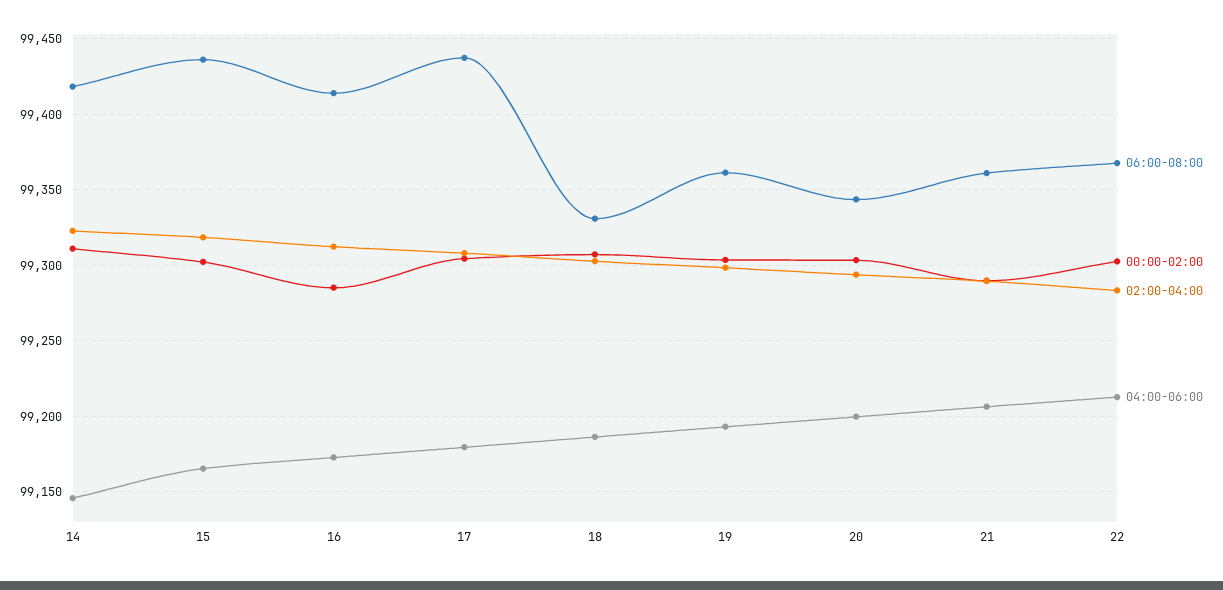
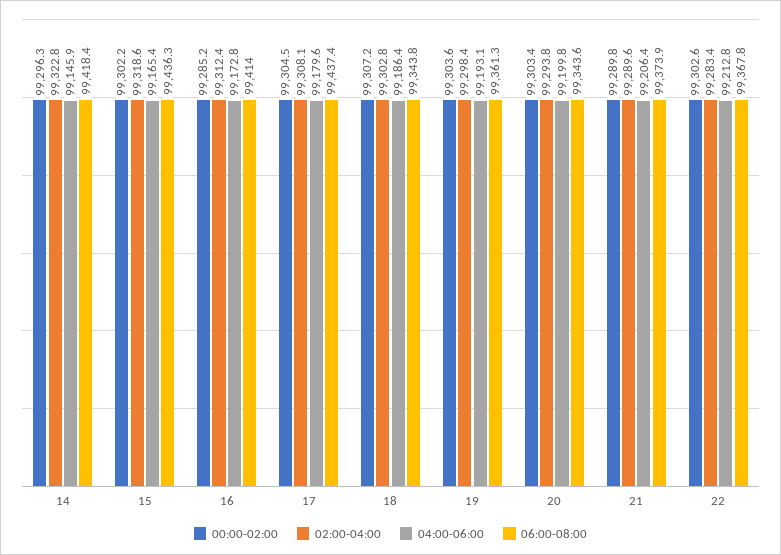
  {
    "06:00-08:00": {
      "14": 99418.4,
      "15": 99436.3,
      "16": 99414,
      "17": 99437.4,
-     "18": 99330,
+     "18": 99343.8,
      "19": 99361.3,
      "20": 99343.6,
-     "21": 99360,
+     "21": 99373.9,
      "22": 99367.8
    },
    "00:00-02:00": {
-     "14": 99310,
+     "14": 99296.3,
      "15": 99302.2,
      "16": 99285.2,
      "17": 99304.5,
      "18": 99307.2,
      "19": 99303.6,
      "20": 99303.4,
      "21": 99289.8,
      "22": 99302.6
    },
    "02:00-04:00": {
      "14": 99322.8,
      "15": 99318.6,
      "16": 99312.4,
      "17": 99308.1,
      "18": 99302.8,
      "19": 99298.4,
      "20": 99293.8,
      "21": 99289.6,
      "22": 99283.4
    },
    "04:00-06:00": {
      "14": 99145.9,
      "15": 99165.4,
      "16": 99172.8,
      "17": 99179.6,
      "18": 99186.4,
      "19": 99193.1,
      "20": 99199.8,
      "21": 99206.4,
      "22": 99212.8
    }
  }

